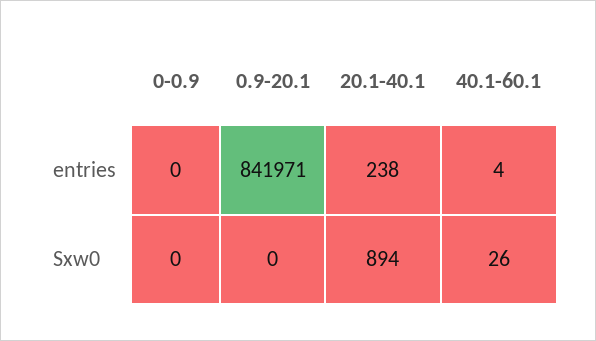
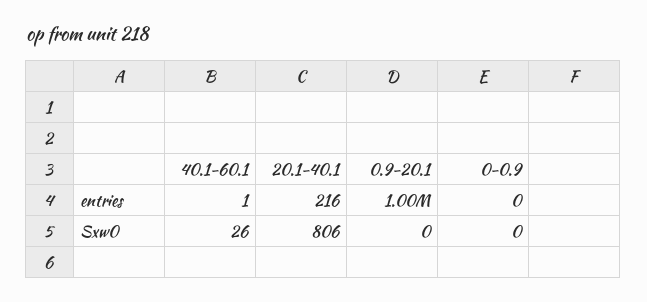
  {
    "0-0.9": {
      "entries": 0,
      "Sxw0": 0
    },
    "0.9-20.1": {
-     "entries": 841971,
+     "entries": 1000000,
      "Sxw0": 0
    },
    "20.1-40.1": {
-     "entries": 238,
+     "entries": 216,
-     "Sxw0": 894
+     "Sxw0": 806
    },
    "40.1-60.1": {
-     "entries": 4,
+     "entries": 1,
      "Sxw0": 26
    }
  }

